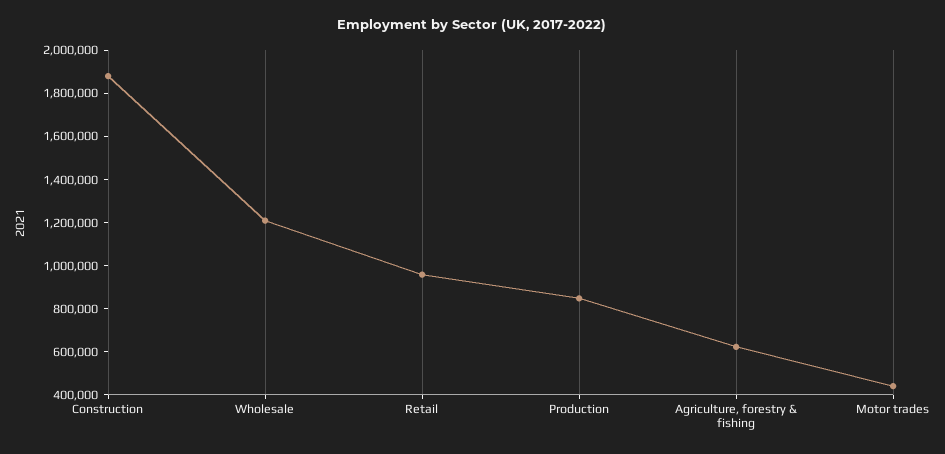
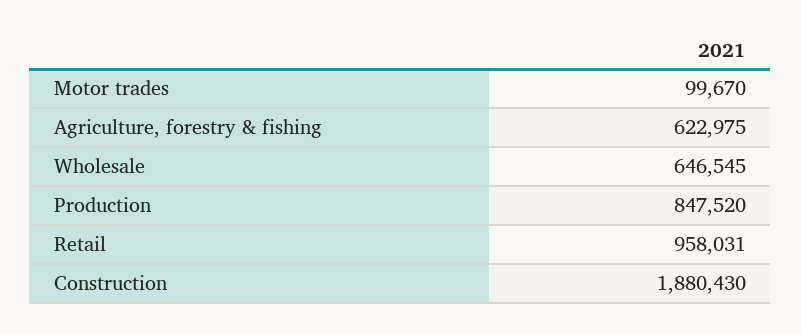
  {
    "Construction": 1880430,
-   "Wholesale": 1200000,
+   "Wholesale": 646545,
    "Retail": 958031,
    "Production": 847520,
    "Agriculture, forestry & fishing": 622975,
-   "Motor trades": 450000
+   "Motor trades": 99670
  }

